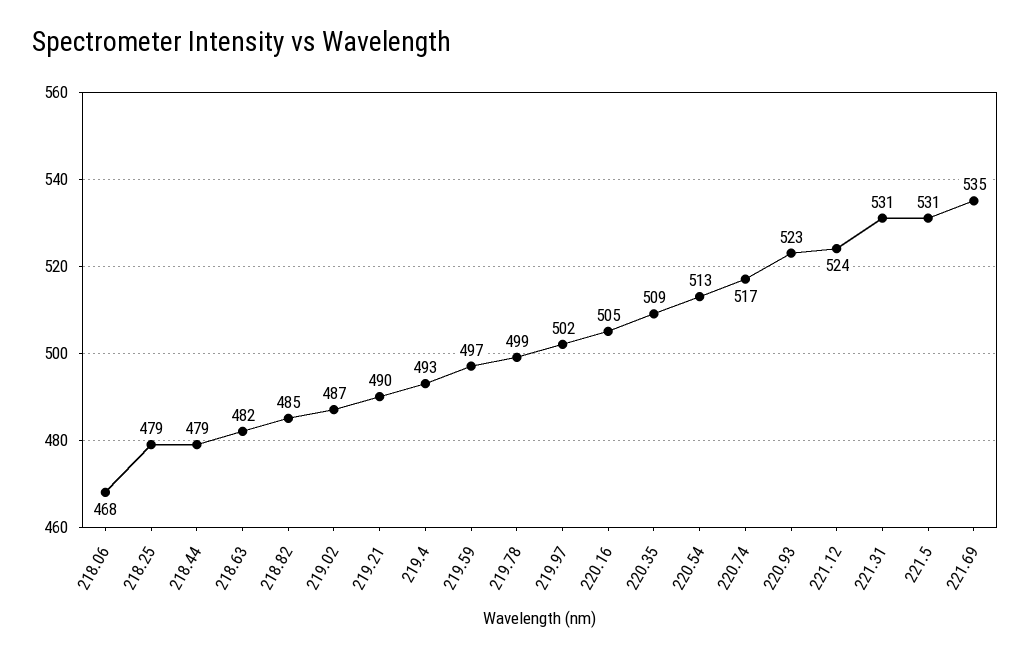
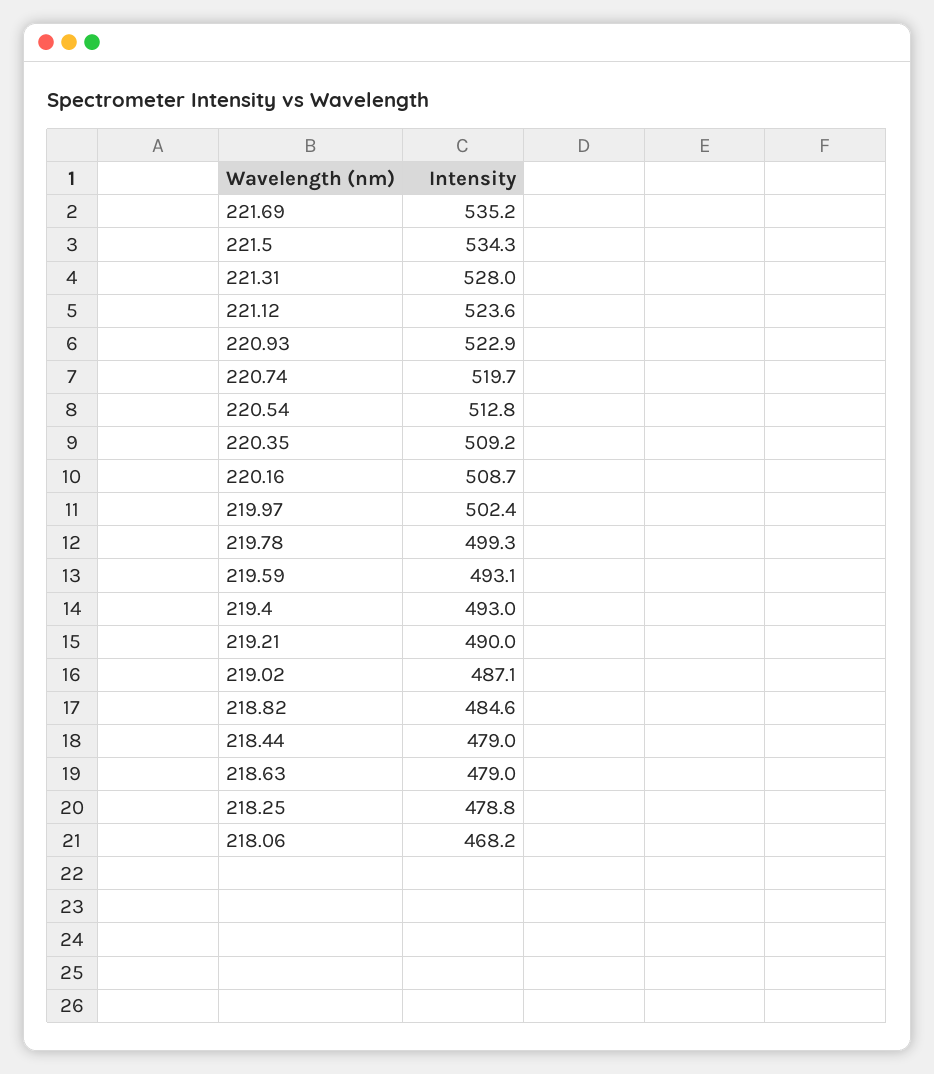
  {
    "218.06": 468.2,
    "218.25": 478.8,
    "218.44": 479,
-   "218.63": 482,
+   "218.63": 479,
    "218.82": 484.6,
    "219.02": 487.1,
    "219.21": 490,
    "219.4": 493,
-   "219.59": 497,
+   "219.59": 493.1,
    "219.78": 499.3,
    "219.97": 502.4,
-   "220.16": 505,
+   "220.16": 508.7,
    "220.35": 509.2,
    "220.54": 512.8,
-   "220.74": 517,
+   "220.74": 519.7,
    "220.93": 522.9,
    "221.12": 523.6,
-   "221.31": 531,
+   "221.31": 528,
-   "221.5": 531,
+   "221.5": 534.3,
    "221.69": 535.2
  }

